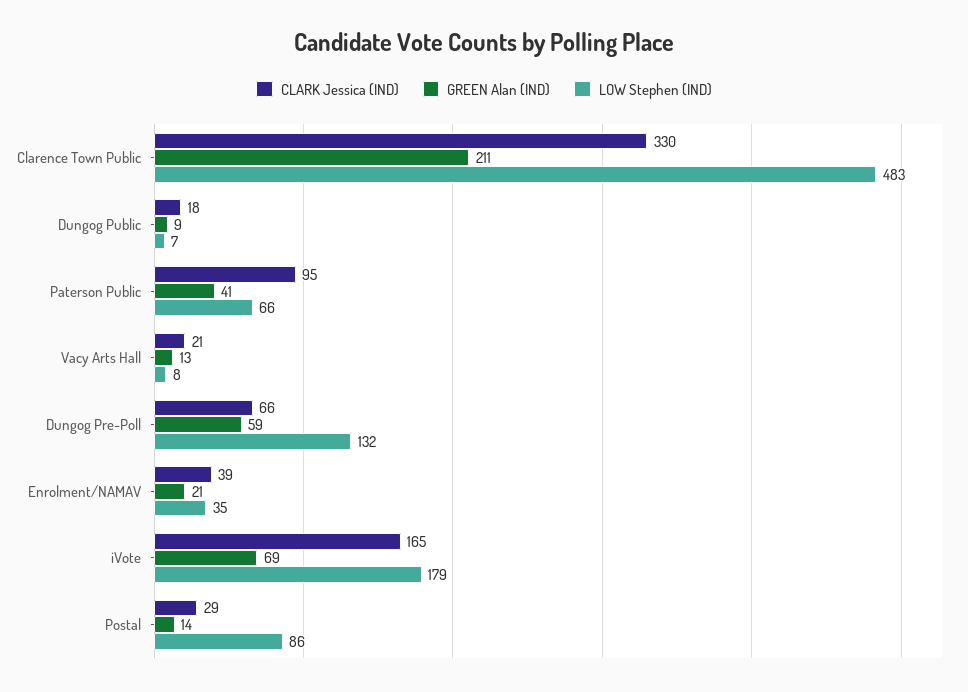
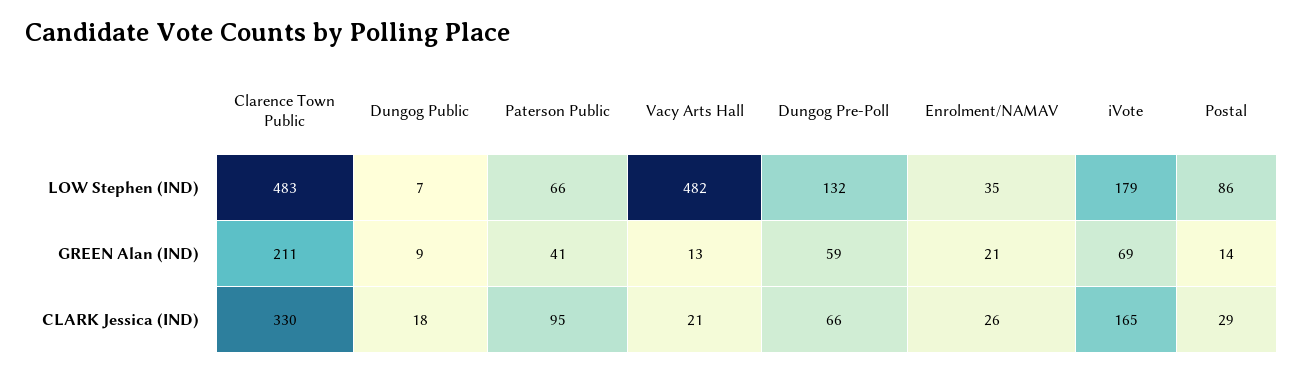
  {
    "CLARK Jessica (IND)": {
      "Clarence Town Public": 330,
      "Dungog Public": 18,
      "Paterson Public": 95,
      "Vacy Arts Hall": 21,
      "Dungog Pre-Poll": 66,
-     "Enrolment/NAMAV": 39,
+     "Enrolment/NAMAV": 26,
      "iVote": 165,
      "Postal": 29
    },
    "GREEN Alan (IND)": {
      "Clarence Town Public": 211,
      "Dungog Public": 9,
      "Paterson Public": 41,
      "Vacy Arts Hall": 13,
      "Dungog Pre-Poll": 59,
      "Enrolment/NAMAV": 21,
      "iVote": 69,
      "Postal": 14
    },
    "LOW Stephen (IND)": {
      "Clarence Town Public": 483,
      "Dungog Public": 7,
      "Paterson Public": 66,
-     "Vacy Arts Hall": 8,
+     "Vacy Arts Hall": 482,
      "Dungog Pre-Poll": 132,
      "Enrolment/NAMAV": 35,
      "iVote": 179,
      "Postal": 86
    }
  }

